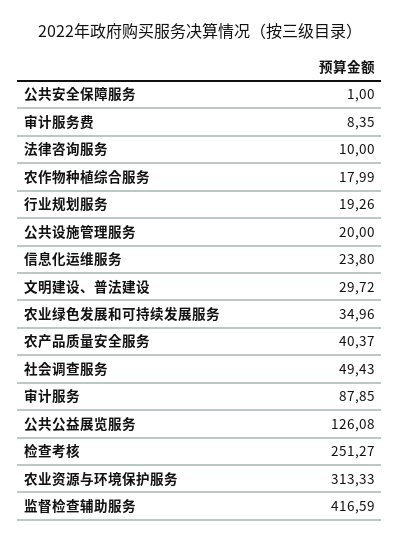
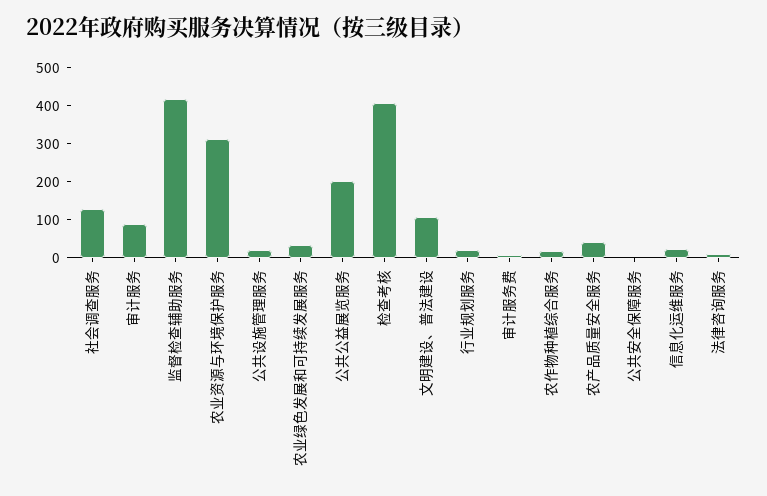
  {
    "公共安全保障服务": 1,
    "审计服务费": 8.35,
    "法律咨询服务": 10,
    "农作物种植综合服务": 17.99,
    "行业规划服务": 19.26,
    "公共设施管理服务": 20,
    "信息化运维服务": 23.8,
-   "文明建设、普法建设": 29.72,
+   "文明建设、普法建设": 100,
    "农业绿色发展和可持续发展服务": 34.96,
    "农产品质量安全服务": 40.37,
-   "社会调查服务": 49.43,
+   "社会调查服务": 125,
    "审计服务": 87.85,
-   "公共公益展览服务": 126.08,
+   "公共公益展览服务": 200,
-   "检查考核": 251.27,
+   "检查考核": 400,
    "农业资源与环境保护服务": 313.33,
    "监督检查辅助服务": 416.59
  }

